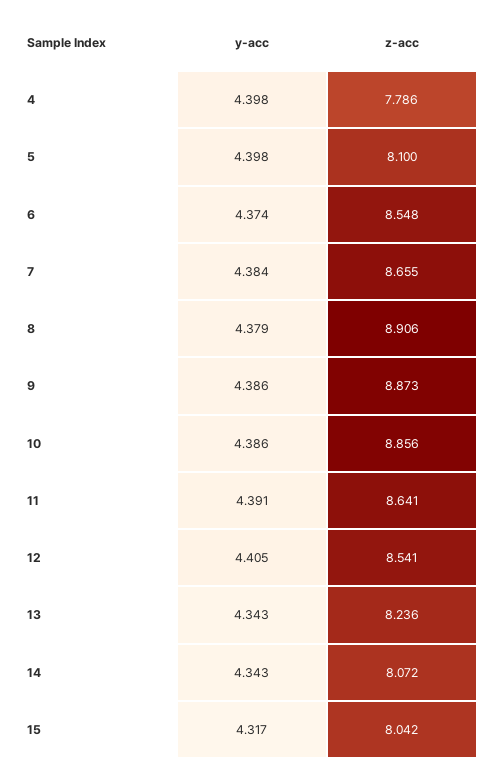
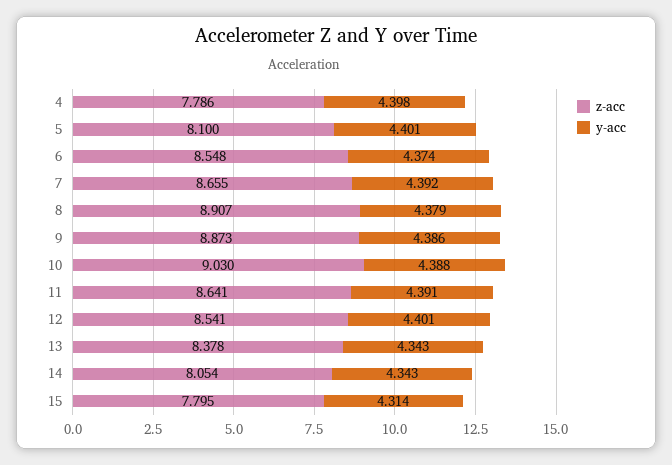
  {
    "y-acc": {
      "4": 4.398,
-     "5": 4.398,
+     "5": 4.401,
      "6": 4.374,
-     "7": 4.384,
+     "7": 4.392,
      "8": 4.379,
      "9": 4.386,
-     "10": 4.386,
+     "10": 4.388,
      "11": 4.391,
-     "12": 4.405,
+     "12": 4.401,
      "13": 4.343,
      "14": 4.343,
-     "15": 4.317
+     "15": 4.314
    },
    "z-acc": {
      "4": 7.786,
      "5": 8.1,
      "6": 8.548,
      "7": 8.655,
-     "8": 8.906,
+     "8": 8.907,
      "9": 8.873,
-     "10": 8.856,
+     "10": 9.03,
      "11": 8.641,
      "12": 8.541,
-     "13": 8.236,
+     "13": 8.378,
-     "14": 8.072,
+     "14": 8.054,
-     "15": 8.042
+     "15": 7.795
    }
  }

